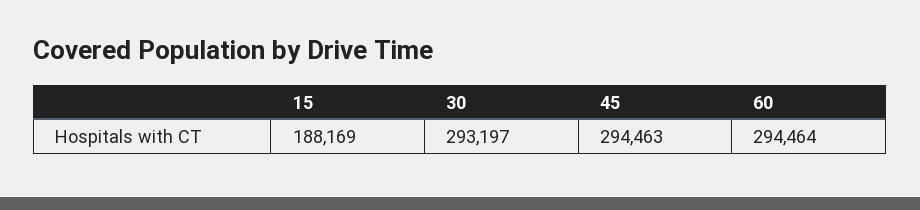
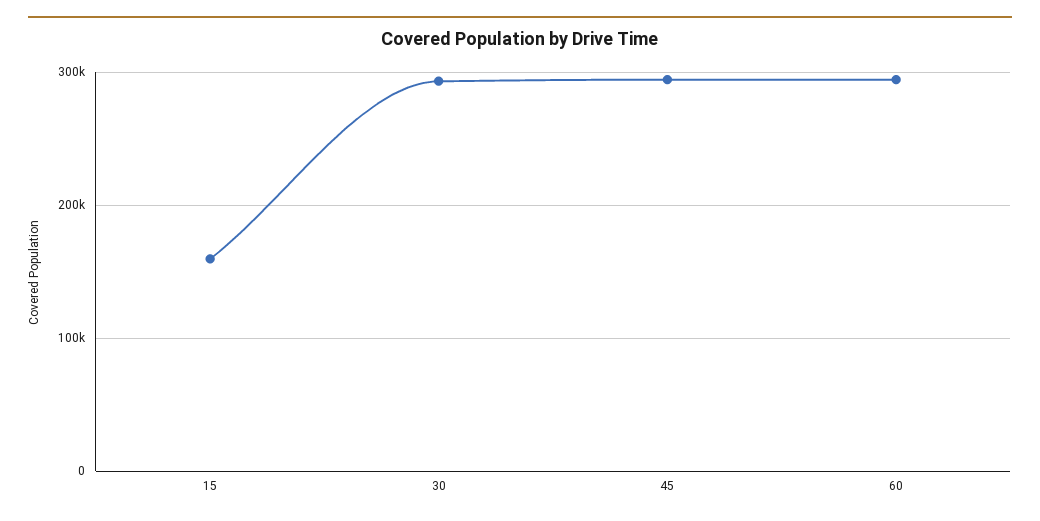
  {
-   "15": 188169,
+   "15": 160000,
    "30": 293197,
    "45": 294463,
    "60": 294464
  }

